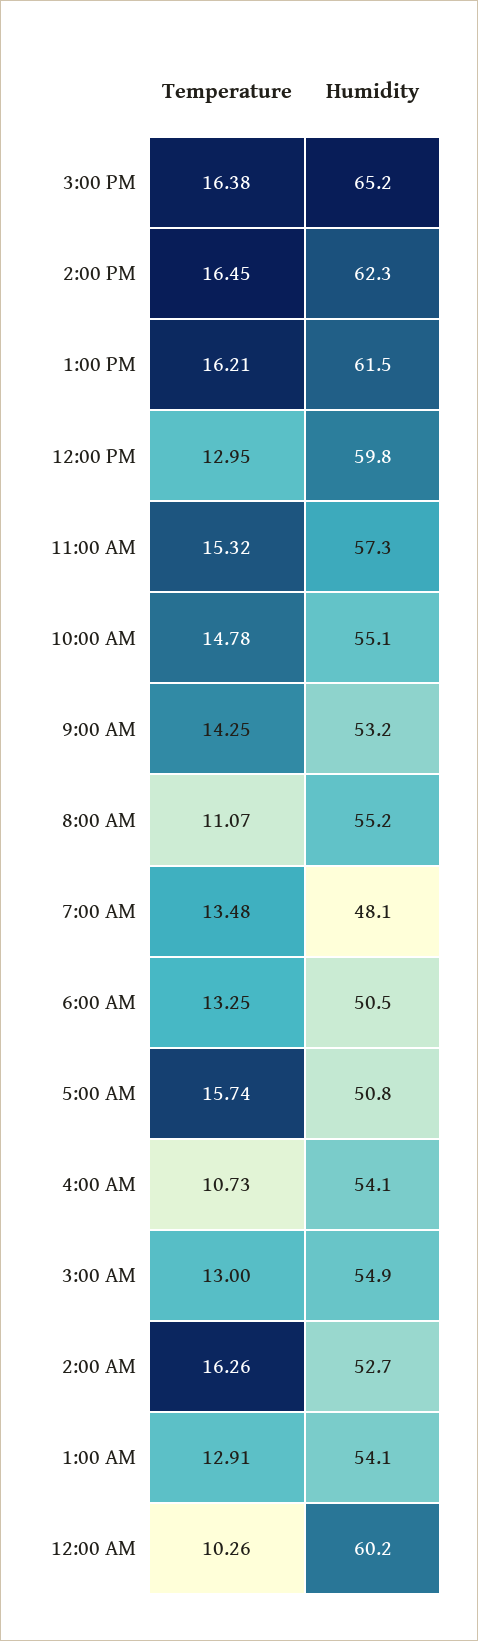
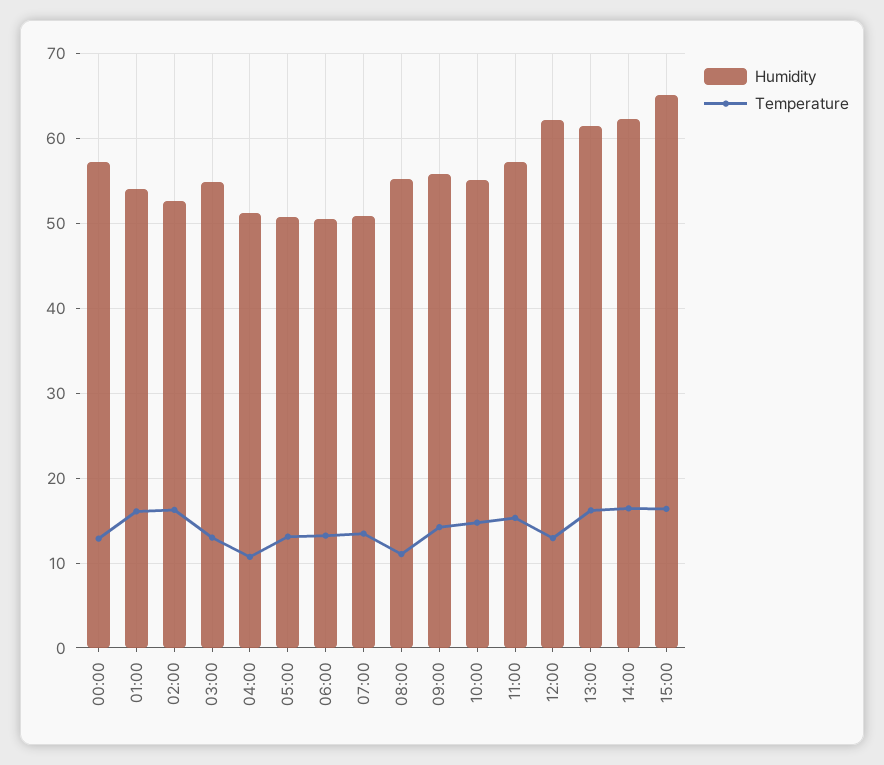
  {
    "Temperature": {
      "3:00 PM": 16.38,
      "2:00 PM": 16.45,
      "1:00 PM": 16.21,
      "12:00 PM": 12.95,
      "11:00 AM": 15.32,
      "10:00 AM": 14.78,
      "9:00 AM": 14.25,
      "8:00 AM": 11.07,
      "7:00 AM": 13.48,
      "6:00 AM": 13.25,
-     "5:00 AM": 15.74,
+     "5:00 AM": 13,
      "4:00 AM": 10.73,
      "3:00 AM": 13,
      "2:00 AM": 16.26,
-     "1:00 AM": 12.91,
+     "1:00 AM": 16,
-     "12:00 AM": 10.26
+     "12:00 AM": 13
    },
    "Humidity": {
      "3:00 PM": 65.2,
      "2:00 PM": 62.3,
      "1:00 PM": 61.5,
-     "12:00 PM": 59.8,
+     "12:00 PM": 62,
      "11:00 AM": 57.3,
      "10:00 AM": 55.1,
-     "9:00 AM": 53.2,
+     "9:00 AM": 56,
      "8:00 AM": 55.2,
-     "7:00 AM": 48.1,
+     "7:00 AM": 51,
      "6:00 AM": 50.5,
      "5:00 AM": 50.8,
-     "4:00 AM": 54.1,
+     "4:00 AM": 51,
      "3:00 AM": 54.9,
      "2:00 AM": 52.7,
      "1:00 AM": 54.1,
-     "12:00 AM": 60.2
+     "12:00 AM": 57
    }
  }

